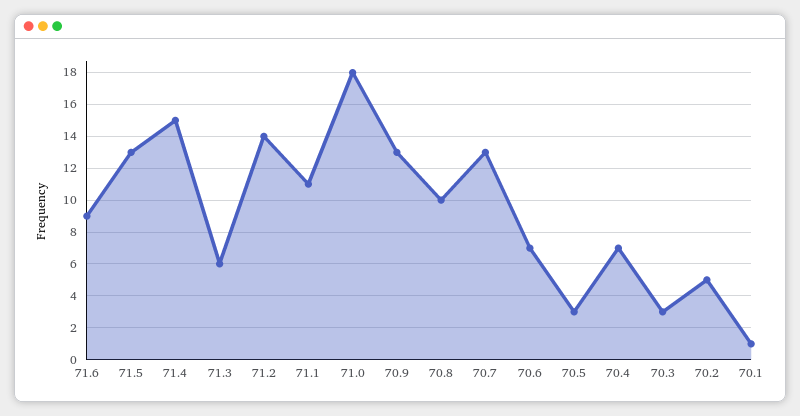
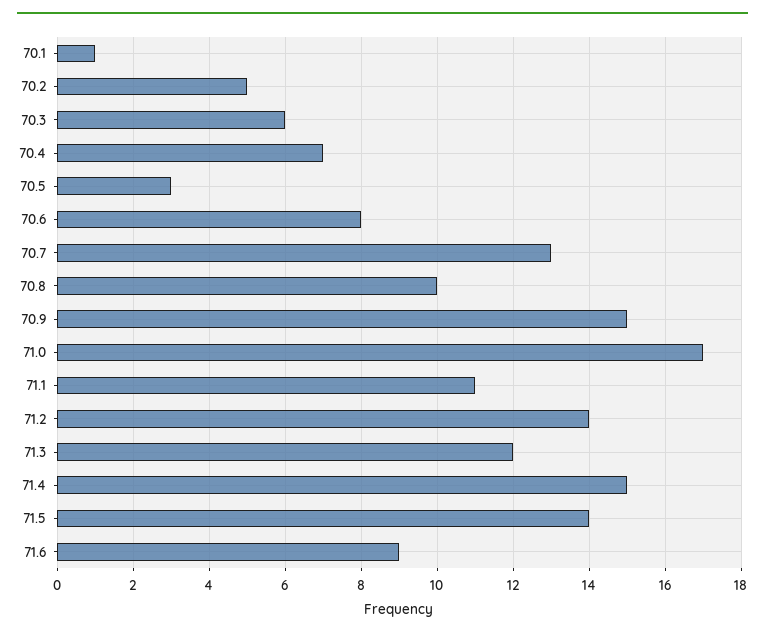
  {
    "71.6": 9,
-   "71.5": 13,
+   "71.5": 14,
    "71.4": 15,
-   "71.3": 6,
+   "71.3": 12,
    "71.2": 14,
    "71.1": 11,
-   "71.0": 18,
+   "71.0": 17,
-   "70.9": 13,
+   "70.9": 15,
    "70.8": 10,
    "70.7": 13,
-   "70.6": 7,
+   "70.6": 8,
    "70.5": 3,
    "70.4": 7,
-   "70.3": 3,
+   "70.3": 6,
    "70.2": 5,
    "70.1": 1
  }

